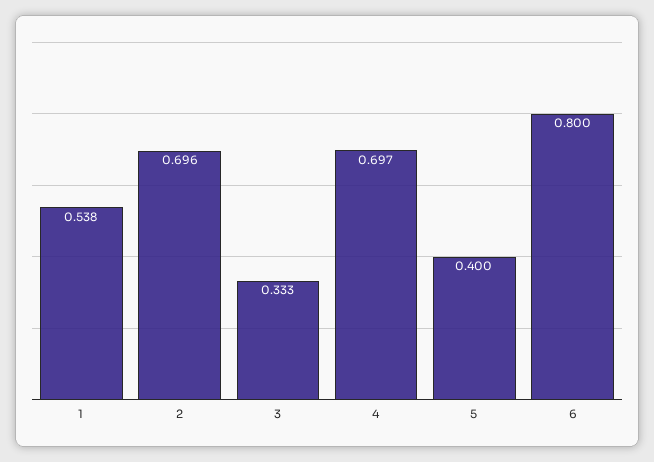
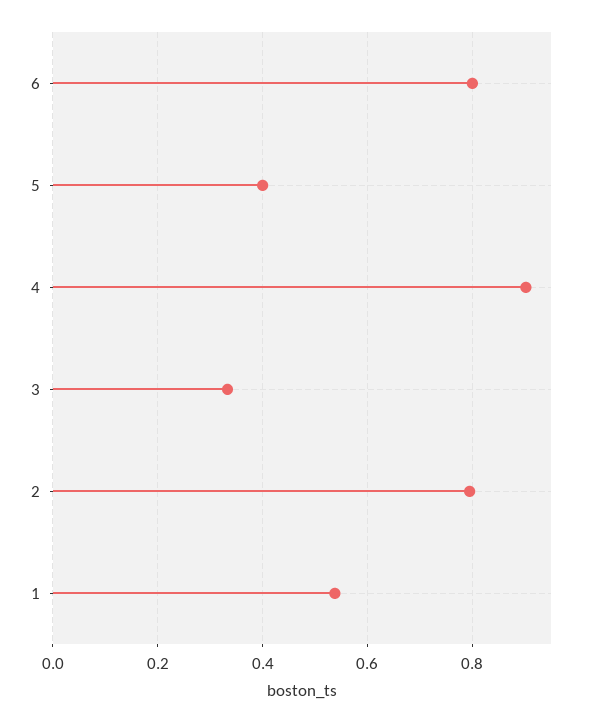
  {
    "1": 0.538,
-   "2": 0.696,
+   "2": 0.8,
    "3": 0.333,
-   "4": 0.697,
+   "4": 0.9,
    "5": 0.4,
    "6": 0.8
  }

